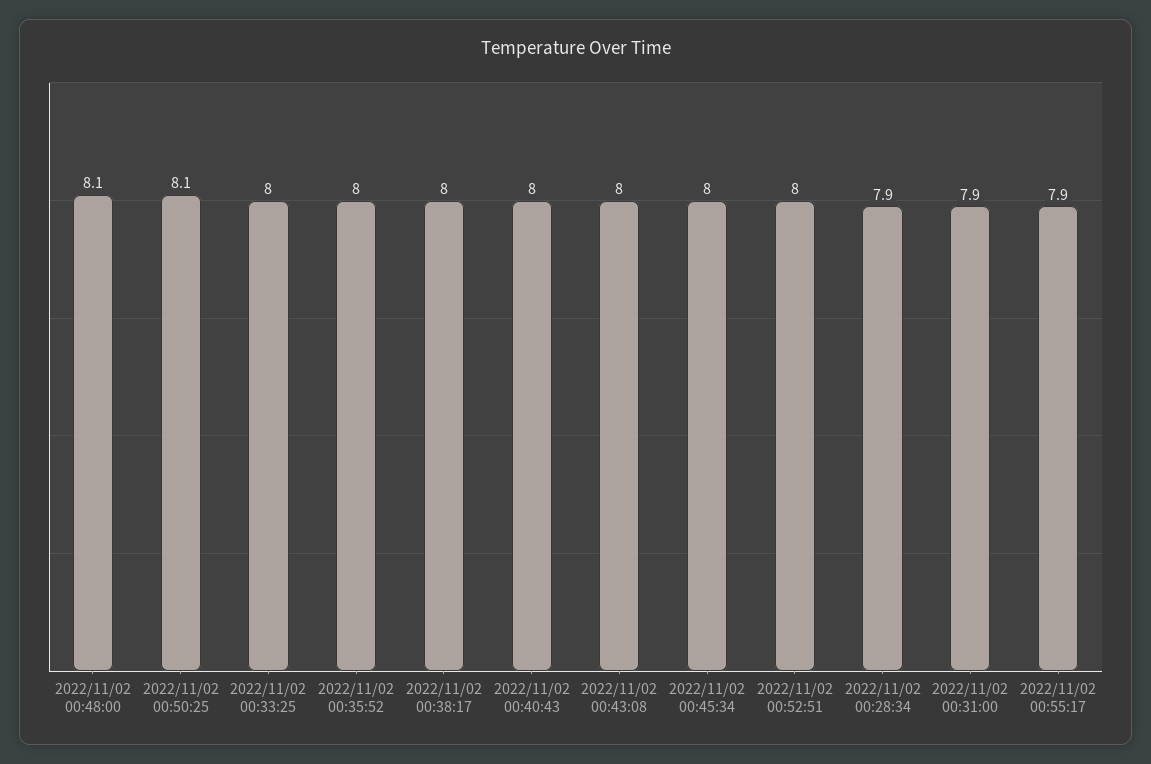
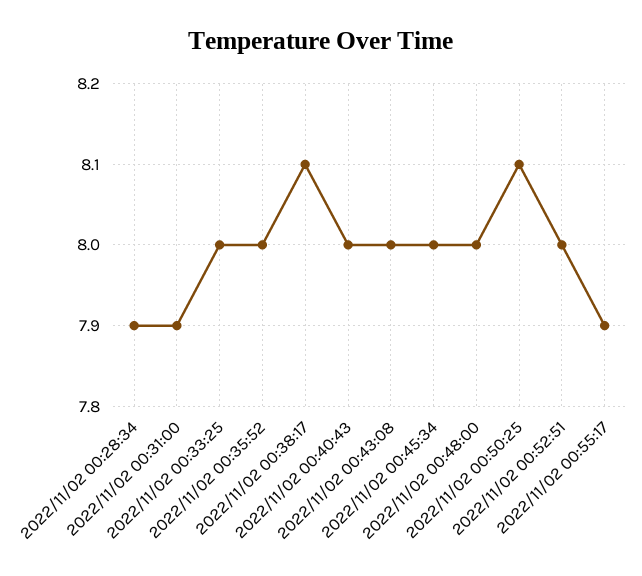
  {
-   "2022/11/02 00:48:00": 8.1,
+   "2022/11/02 00:48:00": 8,
    "2022/11/02 00:50:25": 8.1,
    "2022/11/02 00:33:25": 8,
    "2022/11/02 00:35:52": 8,
-   "2022/11/02 00:38:17": 8,
+   "2022/11/02 00:38:17": 8.1,
    "2022/11/02 00:40:43": 8,
    "2022/11/02 00:43:08": 8,
    "2022/11/02 00:45:34": 8,
    "2022/11/02 00:52:51": 8,
    "2022/11/02 00:28:34": 7.9,
    "2022/11/02 00:31:00": 7.9,
    "2022/11/02 00:55:17": 7.9
  }

